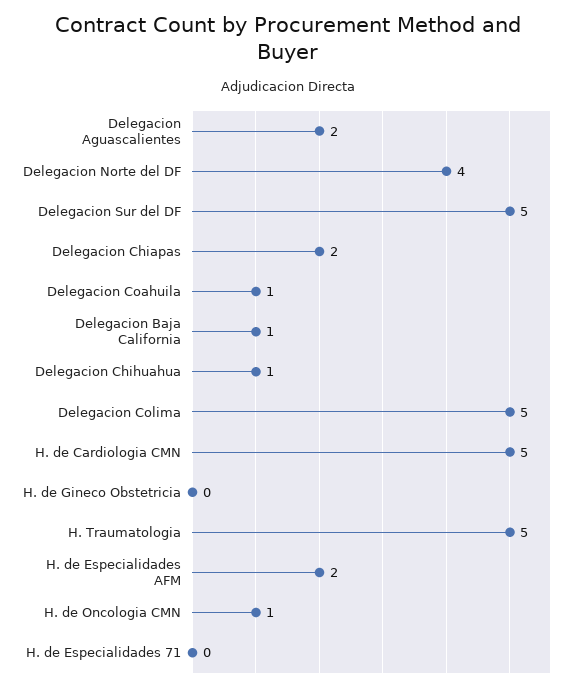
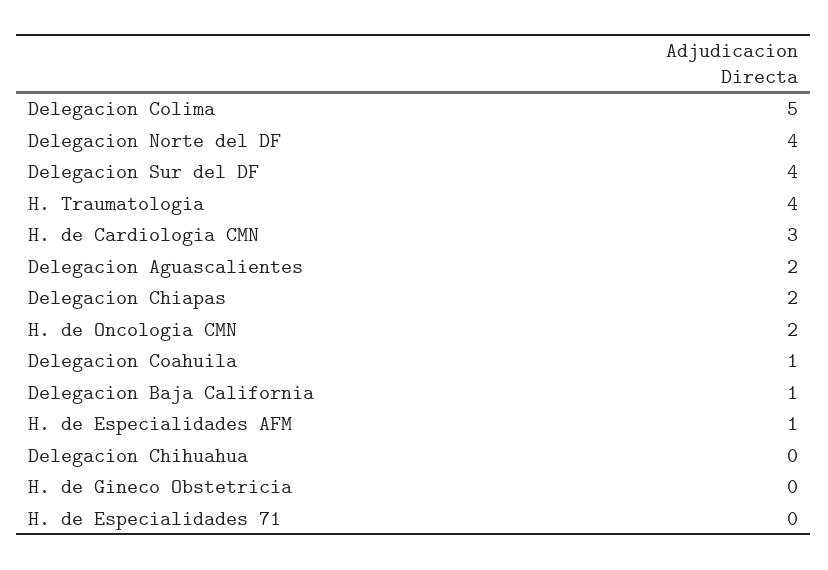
  {
    "Delegacion Aguascalientes": 2,
    "Delegacion Norte del DF": 4,
-   "Delegacion Sur del DF": 5,
+   "Delegacion Sur del DF": 4,
    "Delegacion Chiapas": 2,
    "Delegacion Coahuila": 1,
    "Delegacion Baja California": 1,
-   "Delegacion Chihuahua": 1,
+   "Delegacion Chihuahua": 0,
    "Delegacion Colima": 5,
-   "H. de Cardiologia CMN": 5,
+   "H. de Cardiologia CMN": 3,
    "H. de Gineco Obstetricia": 0,
-   "H. Traumatologia": 5,
+   "H. Traumatologia": 4,
-   "H. de Especialidades AFM": 2,
+   "H. de Especialidades AFM": 1,
-   "H. de Oncologia CMN": 1,
+   "H. de Oncologia CMN": 2,
    "H. de Especialidades 71": 0
  }

